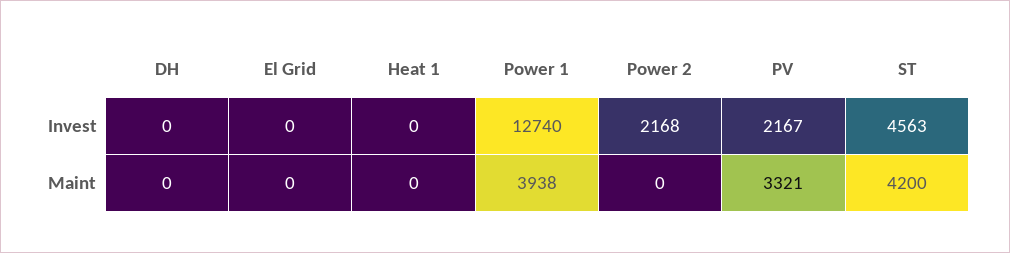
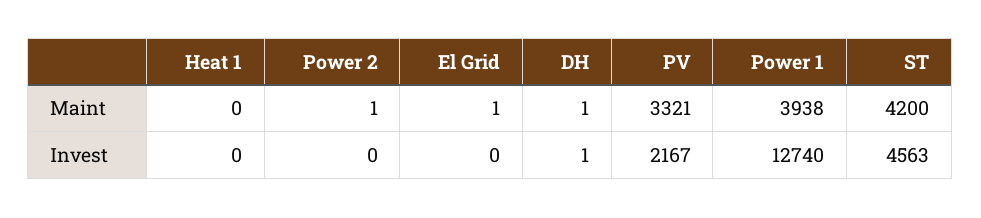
  {
    "DH": {
-     "Invest": 0,
+     "Invest": 1,
-     "Maint": 0
+     "Maint": 1
    },
    "El Grid": {
      "Invest": 0,
-     "Maint": 0
+     "Maint": 1
    },
    "Heat 1": {
      "Invest": 0,
      "Maint": 0
    },
    "Power 1": {
      "Invest": 12740,
      "Maint": 3938
    },
    "Power 2": {
-     "Invest": 2168,
+     "Invest": 0,
-     "Maint": 0
+     "Maint": 1
    },
    "PV": {
      "Invest": 2167,
      "Maint": 3321
    },
    "ST": {
      "Invest": 4563,
      "Maint": 4200
    }
  }

